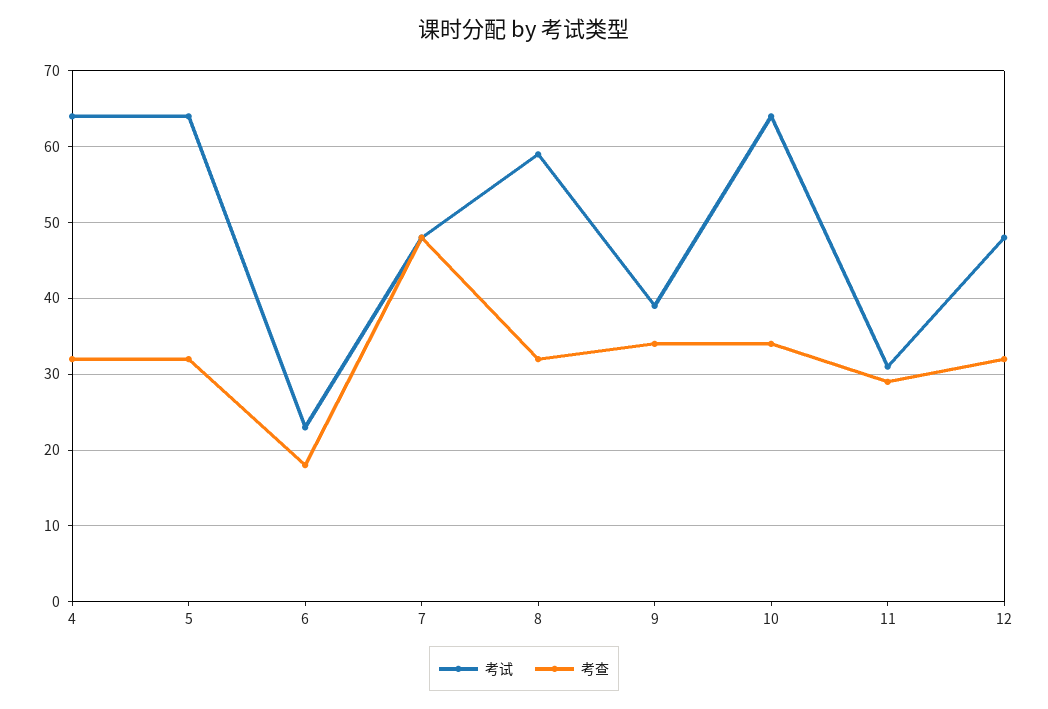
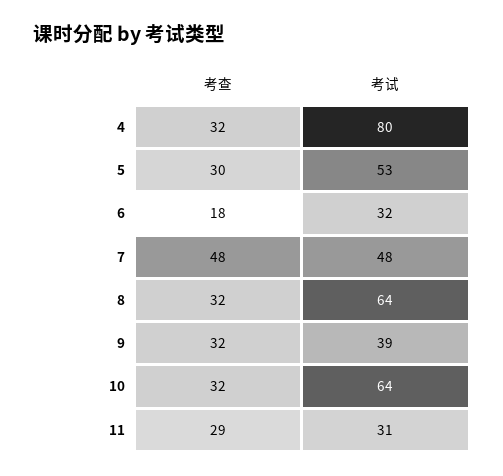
  {
    "考试": {
-     "4": 64,
+     "4": 80,
-     "5": 64,
+     "5": 53,
-     "6": 23,
+     "6": 32,
      "7": 48,
-     "8": 59,
+     "8": 64,
      "9": 39,
      "10": 64,
-     "11": 31,
+     "11": 31
-     "12": 48
    },
    "考查": {
      "4": 32,
-     "5": 32,
+     "5": 30,
      "6": 18,
      "7": 48,
      "8": 32,
-     "9": 34,
+     "9": 32,
-     "10": 34,
+     "10": 32,
-     "11": 29,
+     "11": 29
-     "12": 32
    }
  }

